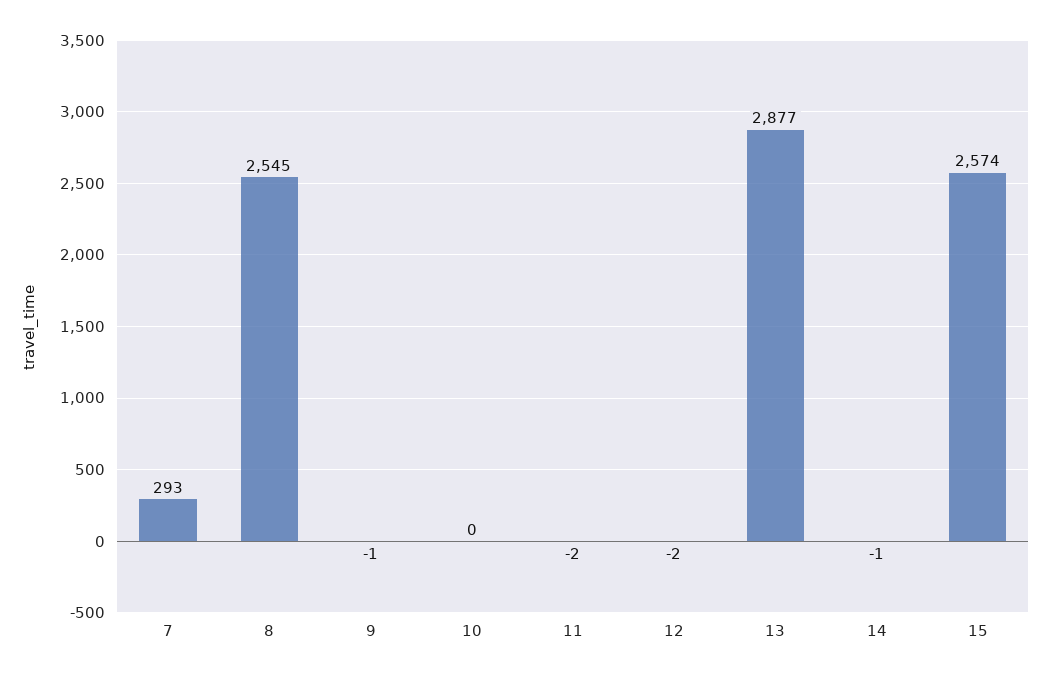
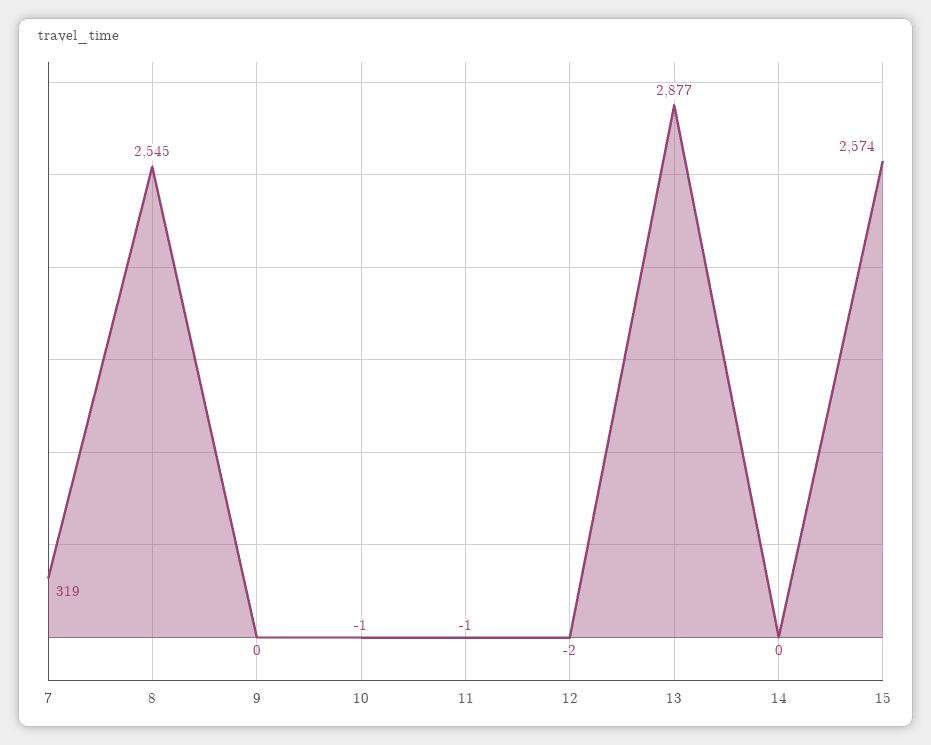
  {
-   "7": 293,
+   "7": 319,
    "8": 2545,
-   "9": -1,
+   "9": 0,
-   "10": 0,
+   "10": -1,
-   "11": -2,
+   "11": -1,
    "12": -2,
    "13": 2877,
-   "14": -1,
+   "14": 0,
    "15": 2574
  }

